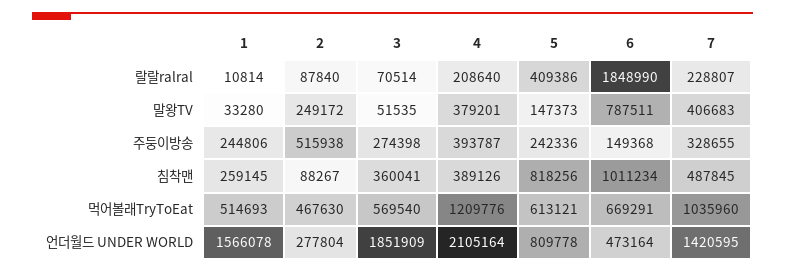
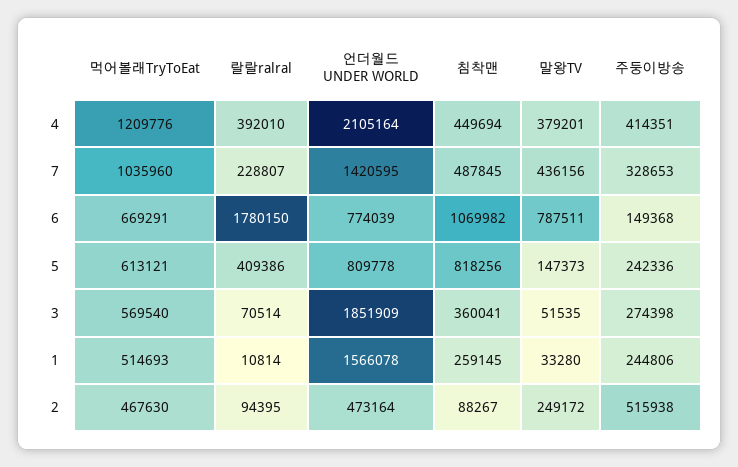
  {
    "1": {
      "랄랄ralral": 10814,
      "말왕TV": 33280,
      "주둥이방송": 244806,
      "침착맨": 259145,
      "먹어볼래TryToEat": 514693,
      "언더월드 UNDER WORLD": 1566078
    },
    "2": {
-     "랄랄ralral": 87840,
+     "랄랄ralral": 94395,
      "말왕TV": 249172,
      "주둥이방송": 515938,
      "침착맨": 88267,
      "먹어볼래TryToEat": 467630,
-     "언더월드 UNDER WORLD": 277804
+     "언더월드 UNDER WORLD": 473164
    },
    "3": {
      "랄랄ralral": 70514,
      "말왕TV": 51535,
      "주둥이방송": 274398,
      "침착맨": 360041,
      "먹어볼래TryToEat": 569540,
      "언더월드 UNDER WORLD": 1851909
    },
    "4": {
-     "랄랄ralral": 208640,
+     "랄랄ralral": 392010,
      "말왕TV": 379201,
-     "주둥이방송": 393787,
+     "주둥이방송": 414351,
-     "침착맨": 389126,
+     "침착맨": 449694,
      "먹어볼래TryToEat": 1209776,
      "언더월드 UNDER WORLD": 2105164
    },
    "5": {
      "랄랄ralral": 409386,
      "말왕TV": 147373,
      "주둥이방송": 242336,
      "침착맨": 818256,
      "먹어볼래TryToEat": 613121,
      "언더월드 UNDER WORLD": 809778
    },
    "6": {
-     "랄랄ralral": 1848990,
+     "랄랄ralral": 1780150,
      "말왕TV": 787511,
      "주둥이방송": 149368,
-     "침착맨": 1011234,
+     "침착맨": 1069982,
      "먹어볼래TryToEat": 669291,
-     "언더월드 UNDER WORLD": 473164
+     "언더월드 UNDER WORLD": 774039
    },
    "7": {
      "랄랄ralral": 228807,
-     "말왕TV": 406683,
+     "말왕TV": 436156,
-     "주둥이방송": 328655,
+     "주둥이방송": 328653,
      "침착맨": 487845,
      "먹어볼래TryToEat": 1035960,
      "언더월드 UNDER WORLD": 1420595
    }
  }

